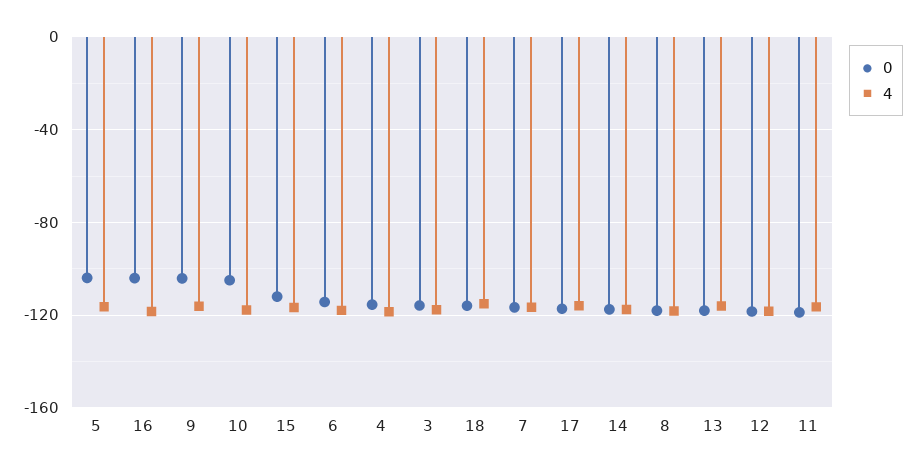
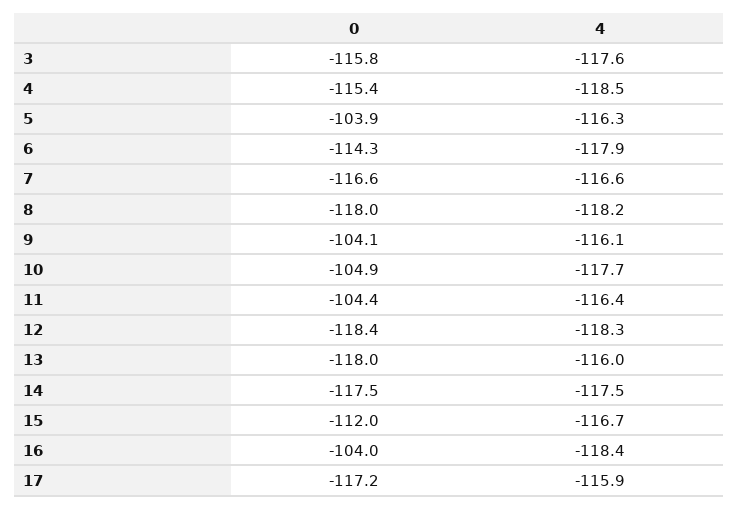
  {
    "0": {
      "5": -103.9,
      "16": -104,
      "9": -104.1,
      "10": -104.9,
      "15": -112,
      "6": -114.3,
      "4": -115.4,
      "3": -115.8,
-     "18": -115,
      "7": -116.6,
      "17": -117.2,
      "14": -117.5,
      "8": -118,
      "13": -118,
      "12": -118.4,
-     "11": -120
+     "11": -104.4
    },
    "4": {
      "5": -116.3,
      "16": -118.4,
      "9": -116.1,
      "10": -117.7,
      "15": -116.7,
      "6": -117.9,
      "4": -118.5,
      "3": -117.6,
-     "18": -115,
      "7": -116.6,
      "17": -115.9,
      "14": -117.5,
      "8": -118.2,
      "13": -116,
      "12": -118.3,
      "11": -116.4
    }
  }

